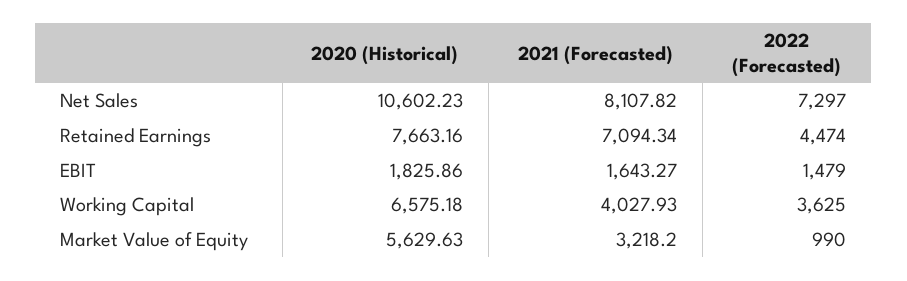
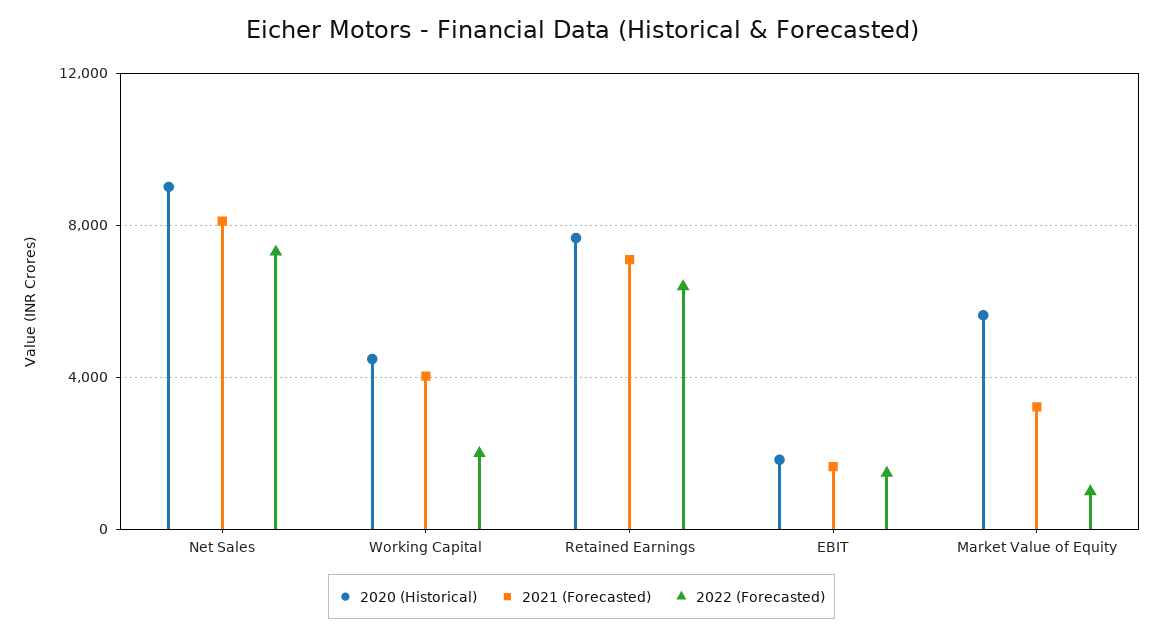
  {
    "2020 (Historical)": {
-     "Net Sales": 10602.23,
+     "Net Sales": 9000,
      "Retained Earnings": 7663.16,
      "EBIT": 1825.86,
-     "Working Capital": 6575.18,
+     "Working Capital": 4500,
      "Market Value of Equity": 5629.63
    },
    "2021 (Forecasted)": {
      "Net Sales": 8107.82,
      "Retained Earnings": 7094.34,
      "EBIT": 1643.27,
      "Working Capital": 4027.93,
      "Market Value of Equity": 3218.2
    },
    "2022 (Forecasted)": {
      "Net Sales": 7297,
-     "Retained Earnings": 4474,
+     "Retained Earnings": 6500,
      "EBIT": 1479,
-     "Working Capital": 3625,
+     "Working Capital": 2000,
      "Market Value of Equity": 990
    }
  }

